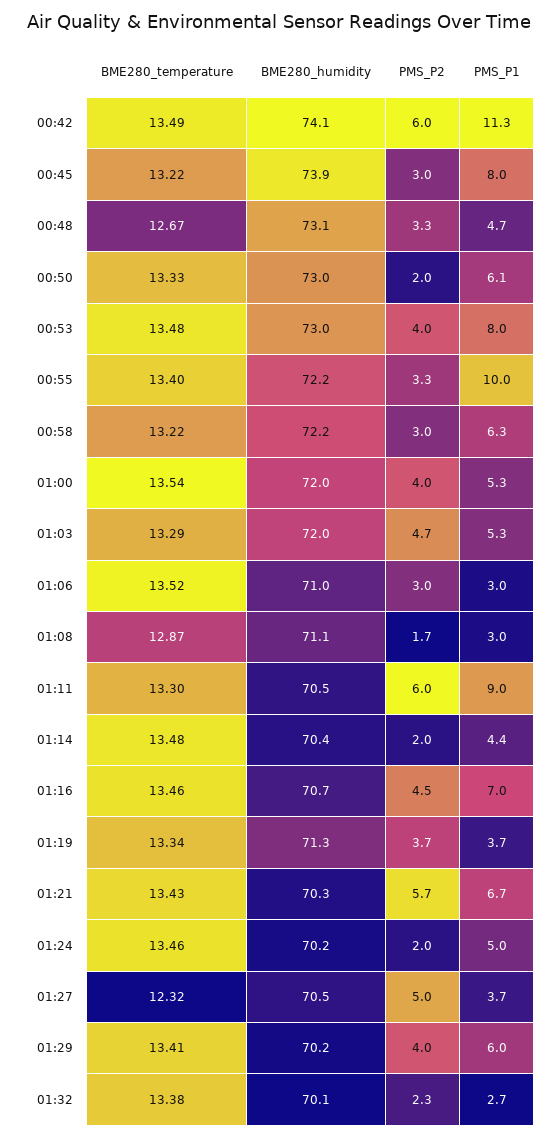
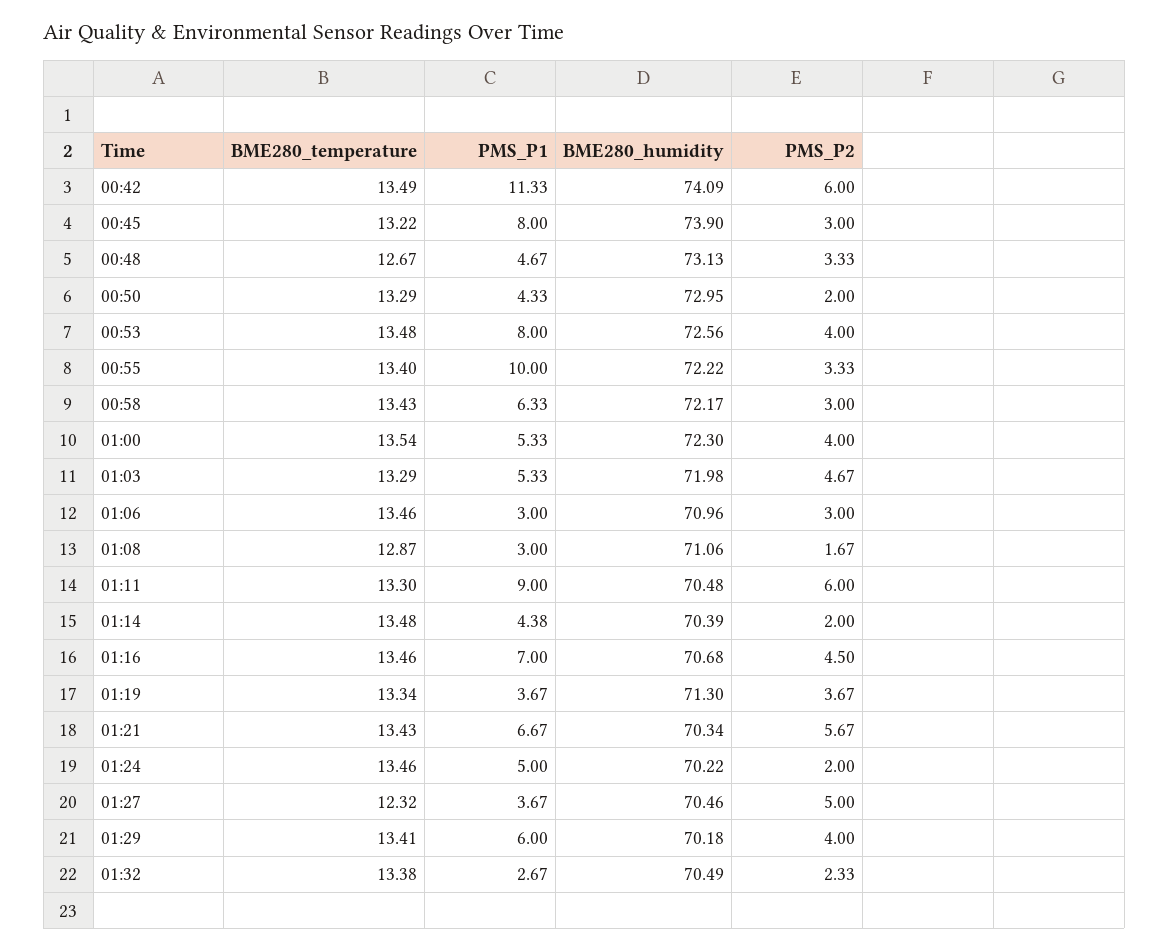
  {
    "BME280_temperature": {
      "00:42": 13.49,
      "00:45": 13.22,
      "00:48": 12.67,
-     "00:50": 13.33,
+     "00:50": 13.29,
      "00:53": 13.48,
      "00:55": 13.4,
-     "00:58": 13.22,
+     "00:58": 13.43,
      "01:00": 13.54,
      "01:03": 13.29,
-     "01:06": 13.52,
+     "01:06": 13.46,
      "01:08": 12.87,
      "01:11": 13.3,
      "01:14": 13.48,
      "01:16": 13.46,
      "01:19": 13.34,
      "01:21": 13.43,
      "01:24": 13.46,
      "01:27": 12.32,
      "01:29": 13.41,
      "01:32": 13.38
    },
    "BME280_humidity": {
      "00:42": 74.09,
      "00:45": 73.9,
      "00:48": 73.13,
      "00:50": 72.95,
-     "00:53": 73,
+     "00:53": 72.56,
      "00:55": 72.22,
      "00:58": 72.17,
-     "01:00": 72,
+     "01:00": 72.3,
      "01:03": 71.98,
      "01:06": 70.96,
      "01:08": 71.06,
      "01:11": 70.48,
      "01:14": 70.39,
      "01:16": 70.68,
      "01:19": 71.3,
      "01:21": 70.34,
      "01:24": 70.22,
      "01:27": 70.46,
      "01:29": 70.18,
-     "01:32": 70.1
+     "01:32": 70.49
    },
    "PMS_P2": {
      "00:42": 6,
      "00:45": 3,
      "00:48": 3.33,
      "00:50": 2,
      "00:53": 4,
      "00:55": 3.33,
      "00:58": 3,
      "01:00": 4,
      "01:03": 4.67,
      "01:06": 3,
      "01:08": 1.67,
      "01:11": 6,
      "01:14": 2,
      "01:16": 4.5,
      "01:19": 3.67,
      "01:21": 5.67,
      "01:24": 2,
      "01:27": 5,
      "01:29": 4,
      "01:32": 2.33
    },
    "PMS_P1": {
      "00:42": 11.33,
      "00:45": 8,
      "00:48": 4.67,
-     "00:50": 6.1,
+     "00:50": 4.33,
      "00:53": 8,
      "00:55": 10,
      "00:58": 6.33,
      "01:00": 5.33,
      "01:03": 5.33,
      "01:06": 3,
      "01:08": 3,
      "01:11": 9,
      "01:14": 4.38,
      "01:16": 7,
      "01:19": 3.67,
      "01:21": 6.67,
      "01:24": 5,
      "01:27": 3.67,
      "01:29": 6,
      "01:32": 2.67
    }
  }

